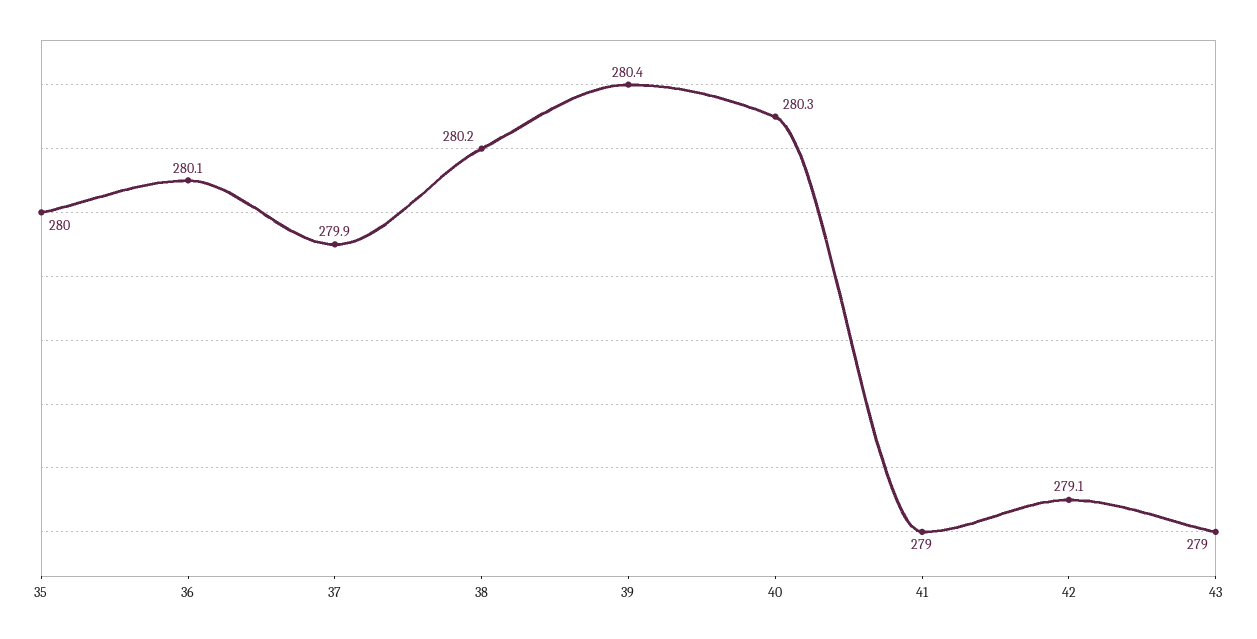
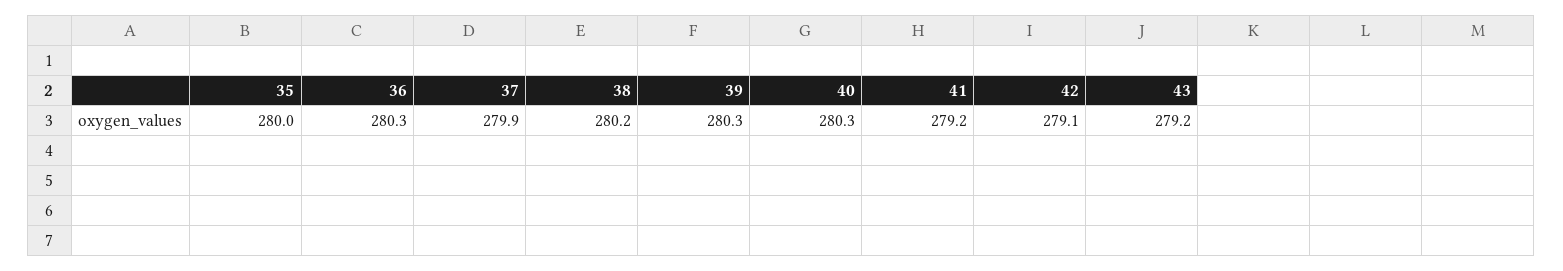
  {
    "35": 280,
-   "36": 280.1,
+   "36": 280.3,
    "37": 279.9,
    "38": 280.2,
-   "39": 280.4,
+   "39": 280.3,
    "40": 280.3,
-   "41": 279,
+   "41": 279.2,
    "42": 279.1,
-   "43": 279
+   "43": 279.2
  }

